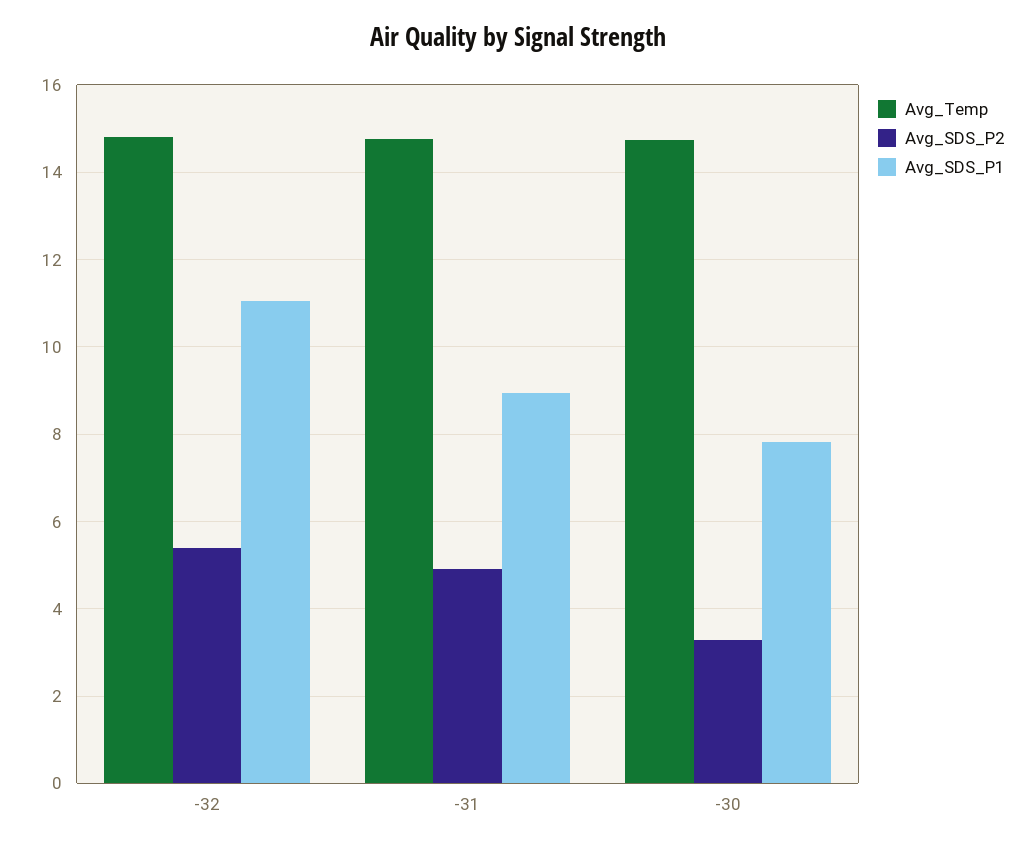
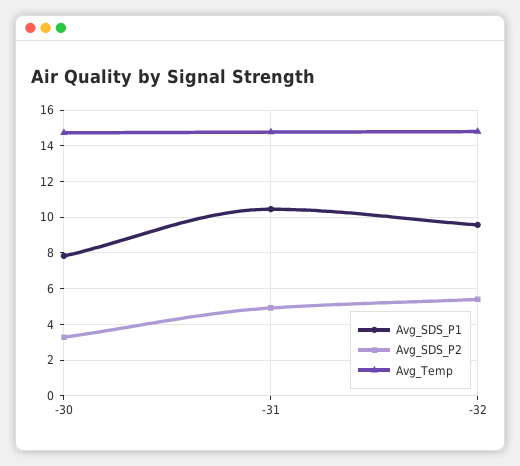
  {
    "Avg_Temp": {
      "-32": 14.8,
      "-31": 14.8,
      "-30": 14.8
    },
    "Avg_SDS_P2": {
      "-32": 5.4,
      "-31": 5,
      "-30": 3.2
    },
    "Avg_SDS_P1": {
-     "-32": 11,
+     "-32": 9.5,
-     "-31": 9,
+     "-31": 10.5,
      "-30": 7.8
    }
  }

